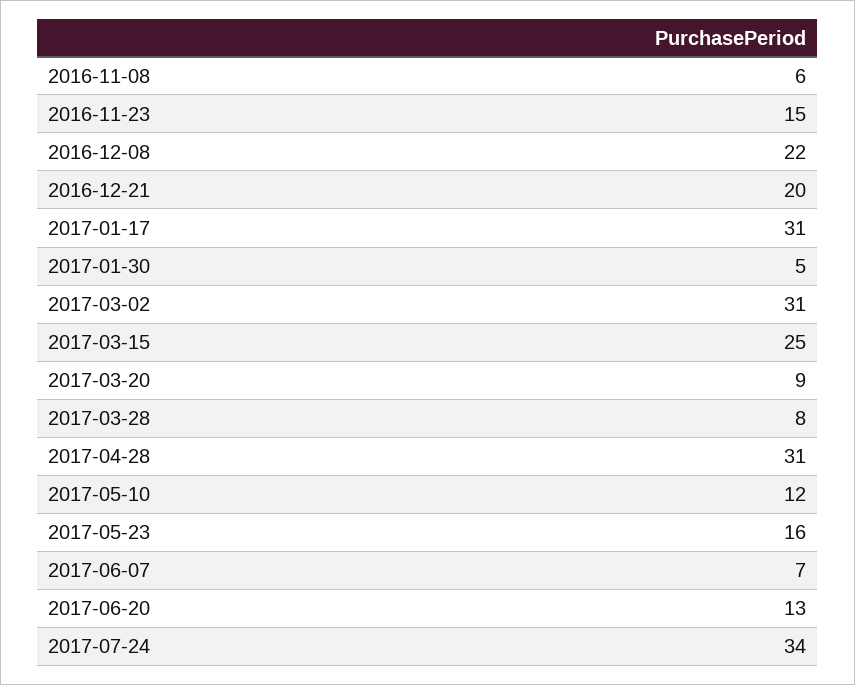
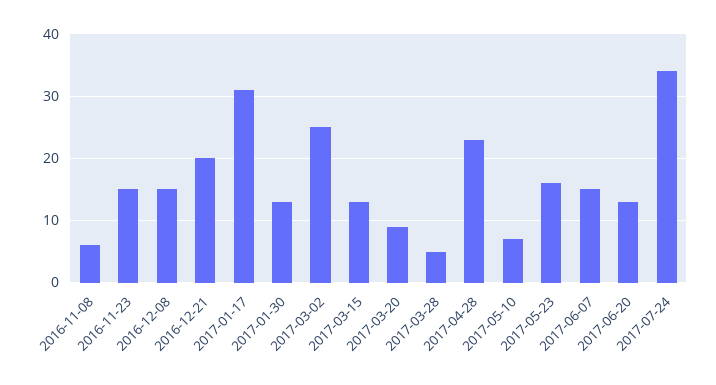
  {
    "2016-11-08": 6,
    "2016-11-23": 15,
-   "2016-12-08": 22,
+   "2016-12-08": 15,
    "2016-12-21": 20,
    "2017-01-17": 31,
-   "2017-01-30": 5,
+   "2017-01-30": 13,
-   "2017-03-02": 31,
+   "2017-03-02": 25,
-   "2017-03-15": 25,
+   "2017-03-15": 13,
    "2017-03-20": 9,
-   "2017-03-28": 8,
+   "2017-03-28": 5,
-   "2017-04-28": 31,
+   "2017-04-28": 23,
-   "2017-05-10": 12,
+   "2017-05-10": 7,
    "2017-05-23": 16,
-   "2017-06-07": 7,
+   "2017-06-07": 15,
    "2017-06-20": 13,
    "2017-07-24": 34
  }

